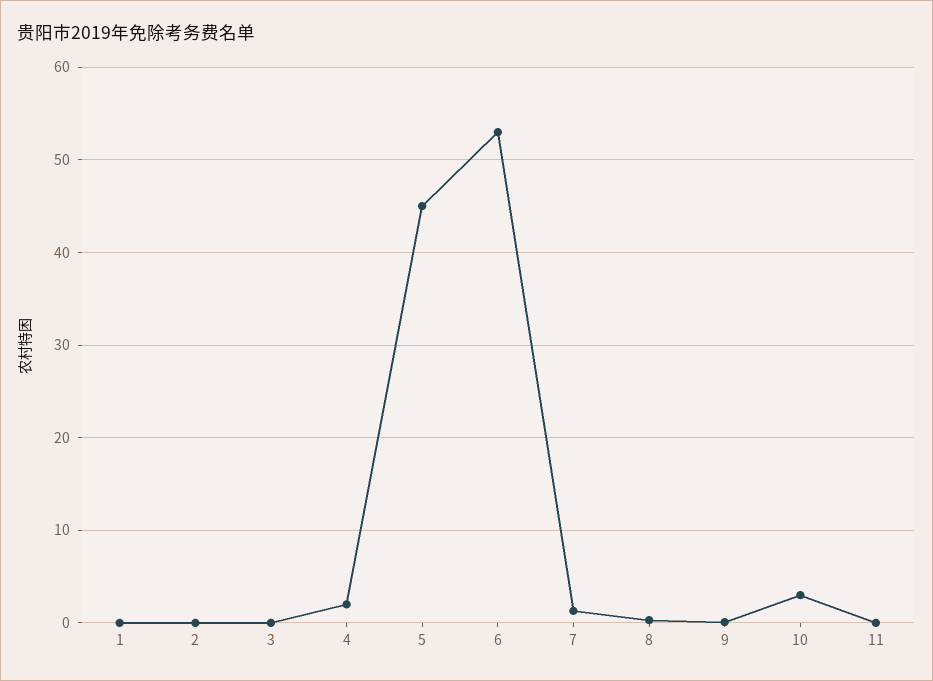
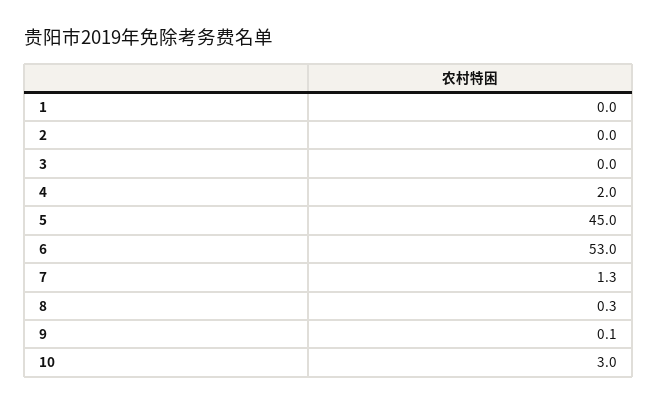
  {
    "1": 0,
    "2": 0,
    "3": 0,
    "4": 2,
    "5": 45,
    "6": 53,
    "7": 1.3,
    "8": 0.3,
    "9": 0.1,
-   "10": 3,
+   "10": 3
-   "11": 0
  }

